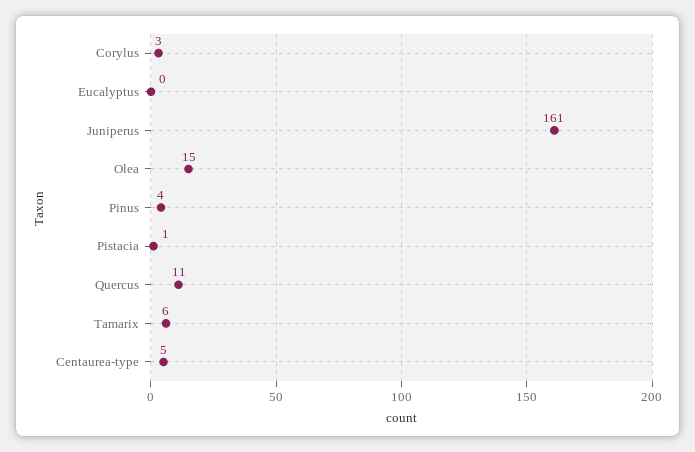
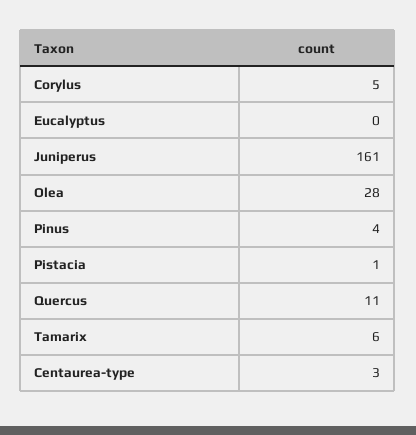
  {
-   "Corylus": 3,
+   "Corylus": 5,
    "Eucalyptus": 0,
    "Juniperus": 161,
-   "Olea": 15,
+   "Olea": 28,
    "Pinus": 4,
    "Pistacia": 1,
    "Quercus": 11,
    "Tamarix": 6,
-   "Centaurea-type": 5
+   "Centaurea-type": 3
  }

